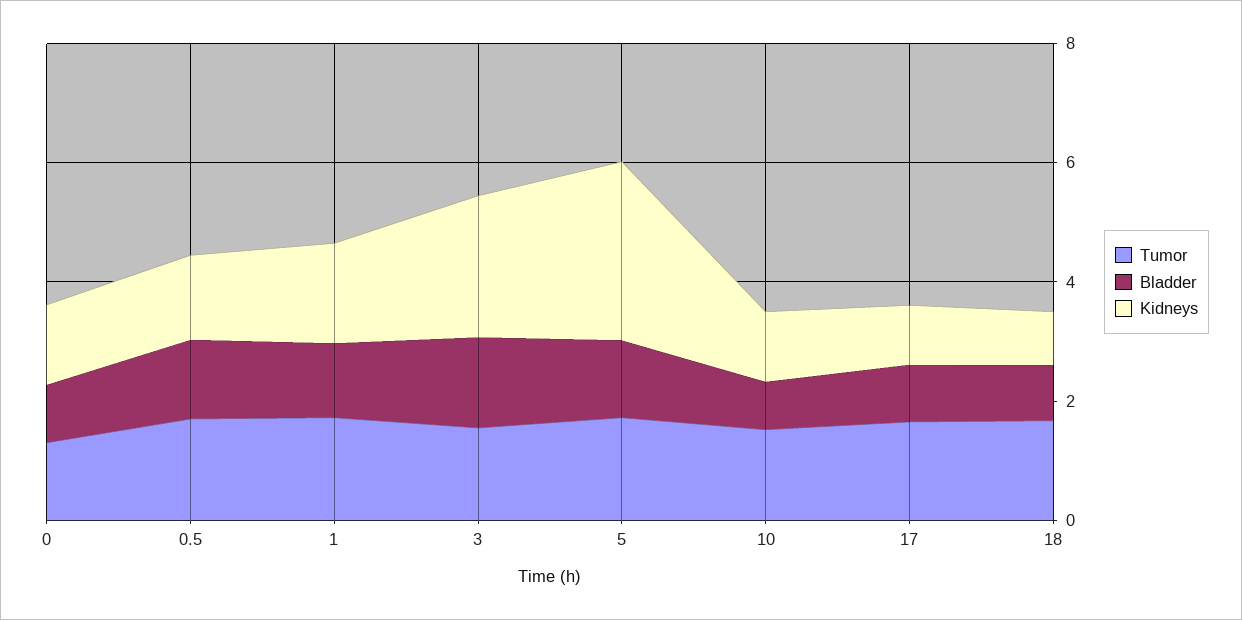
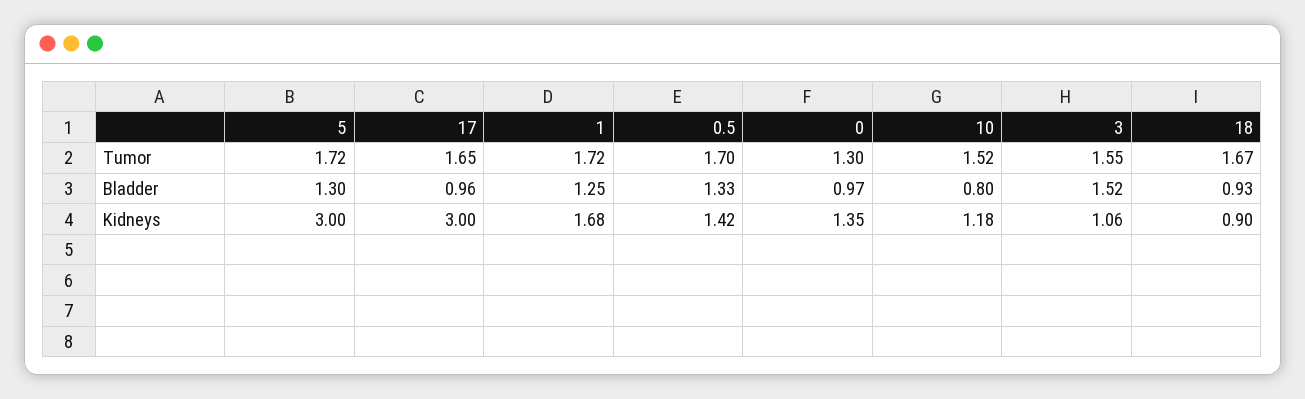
  {
    "Tumor": {
      "0": 1.3,
      "0.5": 1.7,
      "1": 1.72,
      "3": 1.55,
      "5": 1.72,
      "10": 1.52,
      "17": 1.65,
      "18": 1.67
    },
    "Bladder": {
      "0": 0.97,
      "0.5": 1.33,
      "1": 1.25,
      "3": 1.52,
      "5": 1.3,
      "10": 0.8,
      "17": 0.96,
      "18": 0.93
    },
    "Kidneys": {
      "0": 1.35,
      "0.5": 1.42,
      "1": 1.68,
-     "3": 2.5,
+     "3": 1.06,
      "5": 3,
      "10": 1.18,
-     "17": 1,
+     "17": 3,
      "18": 0.9
    }
  }

